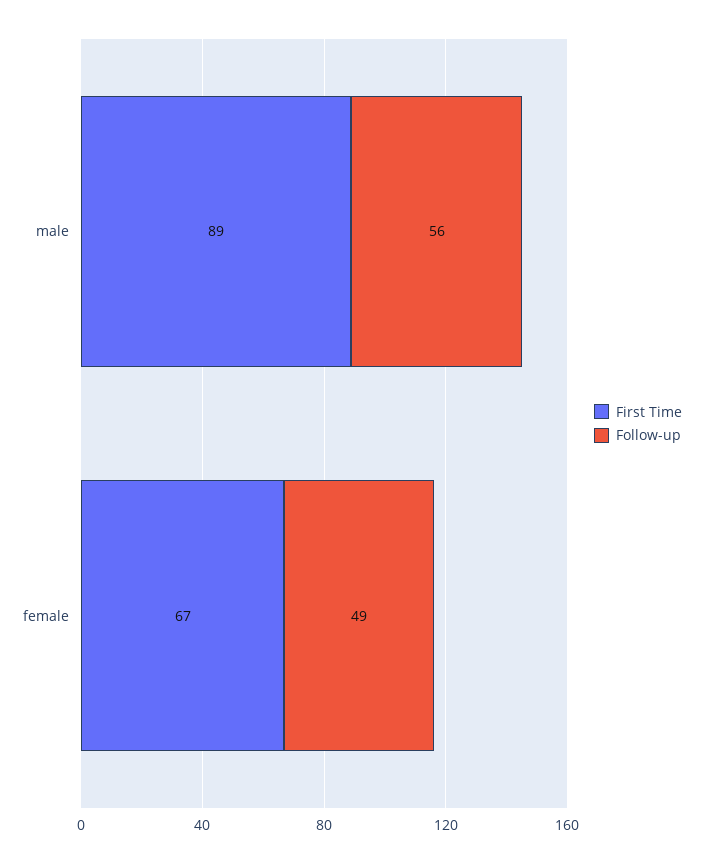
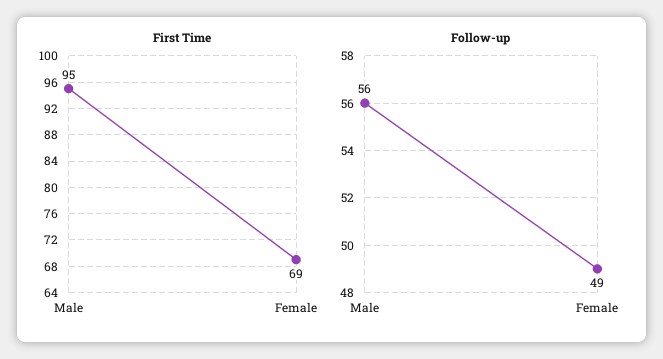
  {
    "First Time": {
-     "male": 89,
+     "male": 95,
-     "female": 67
+     "female": 69
    },
    "Follow-up": {
      "male": 56,
      "female": 49
    }
  }

